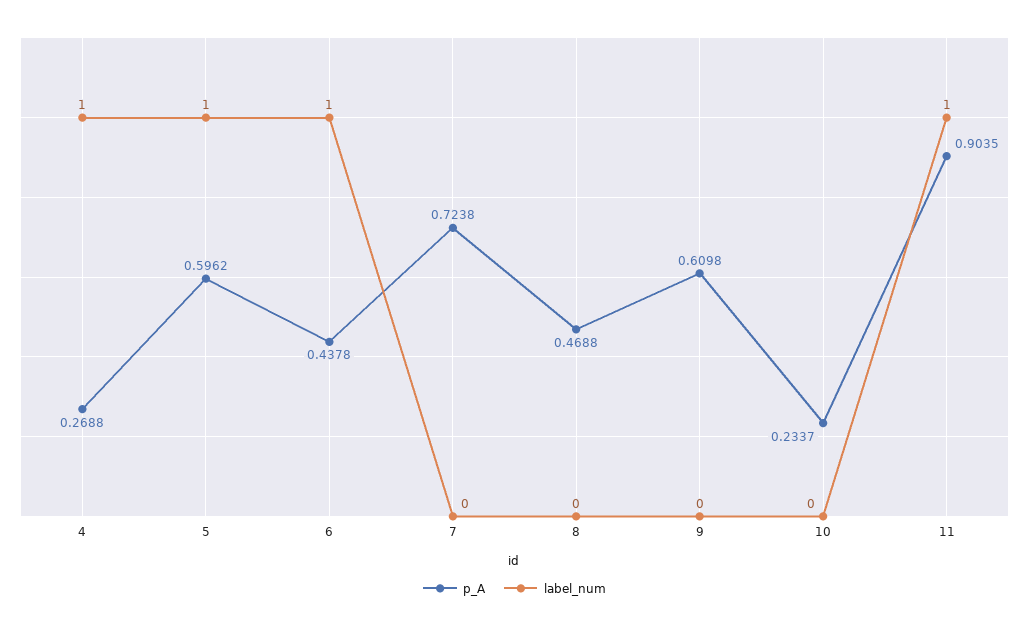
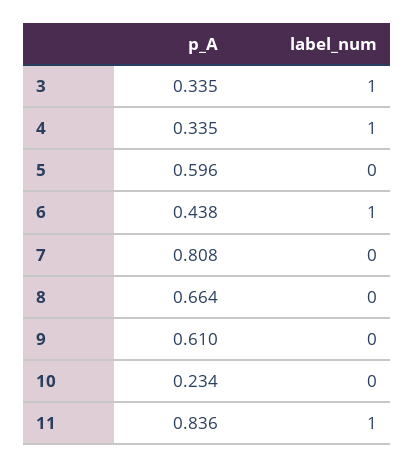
  {
    "p_A": {
-     "4": 0.2688,
+     "4": 0.335,
      "5": 0.5962,
      "6": 0.4378,
-     "7": 0.7238,
+     "7": 0.808,
-     "8": 0.4688,
+     "8": 0.664,
      "9": 0.6098,
      "10": 0.2337,
-     "11": 0.9035
+     "11": 0.836,
+     "3": 0.335
    },
    "label_num": {
      "4": 1,
-     "5": 1,
+     "5": 0,
      "6": 1,
      "7": 0,
      "8": 0,
      "9": 0,
      "10": 0,
-     "11": 1
+     "11": 1,
+     "3": 1
    }
  }

